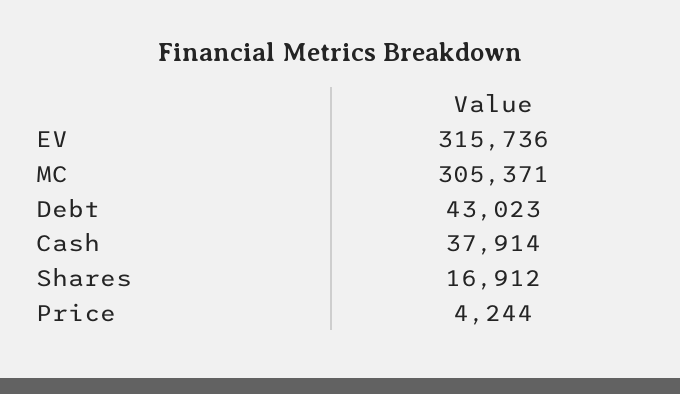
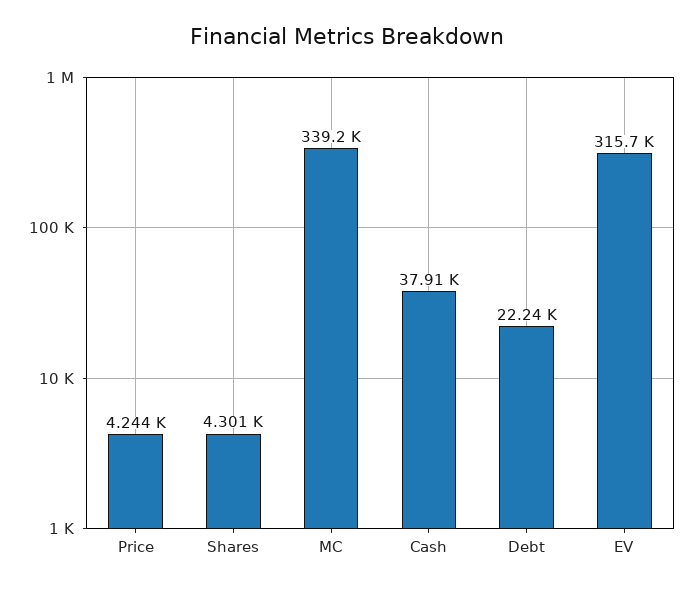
  {
    "EV": 315736,
-   "MC": 305371,
+   "MC": 339200,
-   "Debt": 43023,
+   "Debt": 22240,
    "Cash": 37914,
-   "Shares": 16912,
+   "Shares": 4301,
    "Price": 4244
  }

